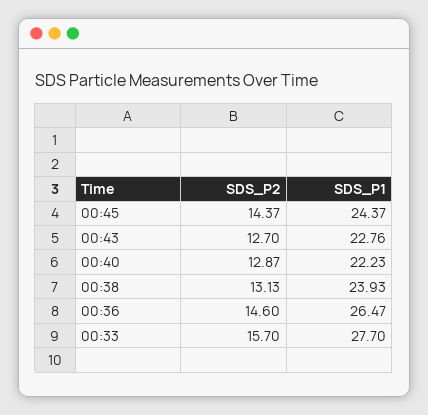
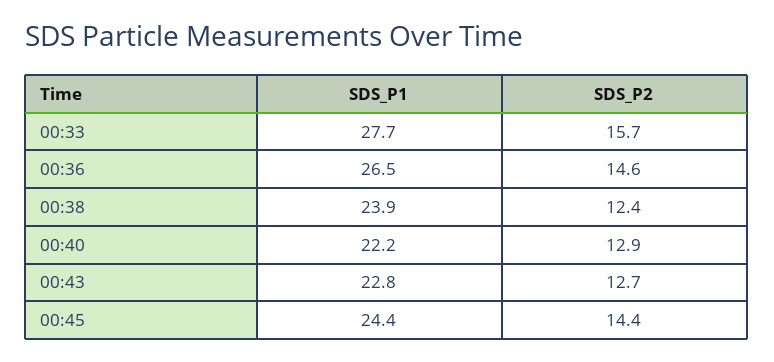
  {
    "SDS_P2": {
      "00:45": 14.37,
      "00:43": 12.7,
      "00:40": 12.87,
-     "00:38": 13.13,
+     "00:38": 12.4,
      "00:36": 14.6,
      "00:33": 15.7
    },
    "SDS_P1": {
      "00:45": 24.37,
      "00:43": 22.76,
      "00:40": 22.23,
      "00:38": 23.93,
      "00:36": 26.47,
      "00:33": 27.7
    }
  }

